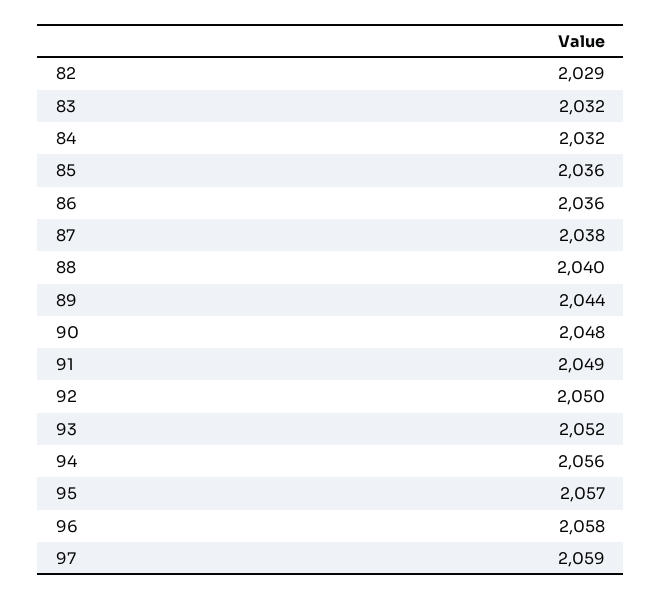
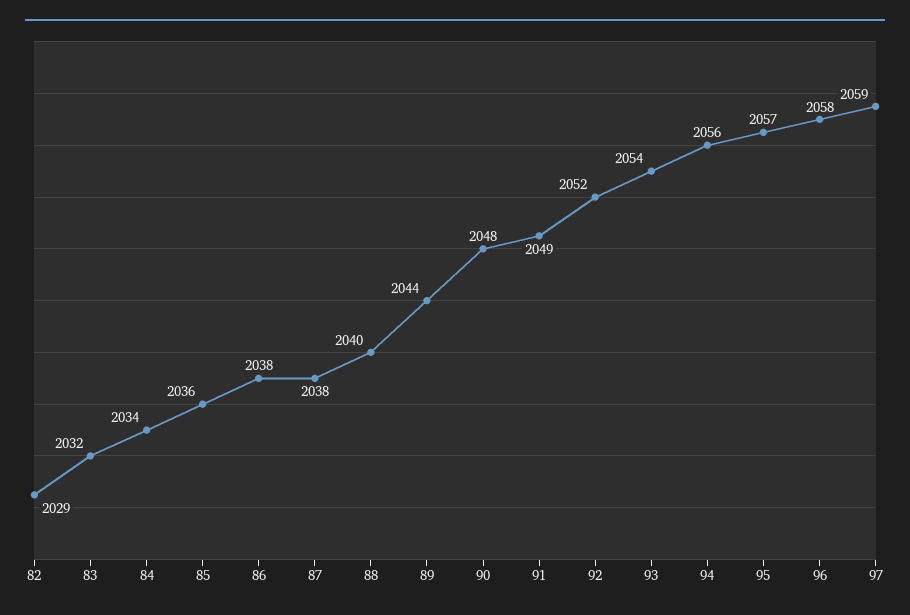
  {
    "82": 2029,
    "83": 2032,
-   "84": 2032,
+   "84": 2034,
    "85": 2036,
-   "86": 2036,
+   "86": 2038,
    "87": 2038,
    "88": 2040,
    "89": 2044,
    "90": 2048,
    "91": 2049,
-   "92": 2050,
+   "92": 2052,
-   "93": 2052,
+   "93": 2054,
    "94": 2056,
    "95": 2057,
    "96": 2058,
    "97": 2059
  }

